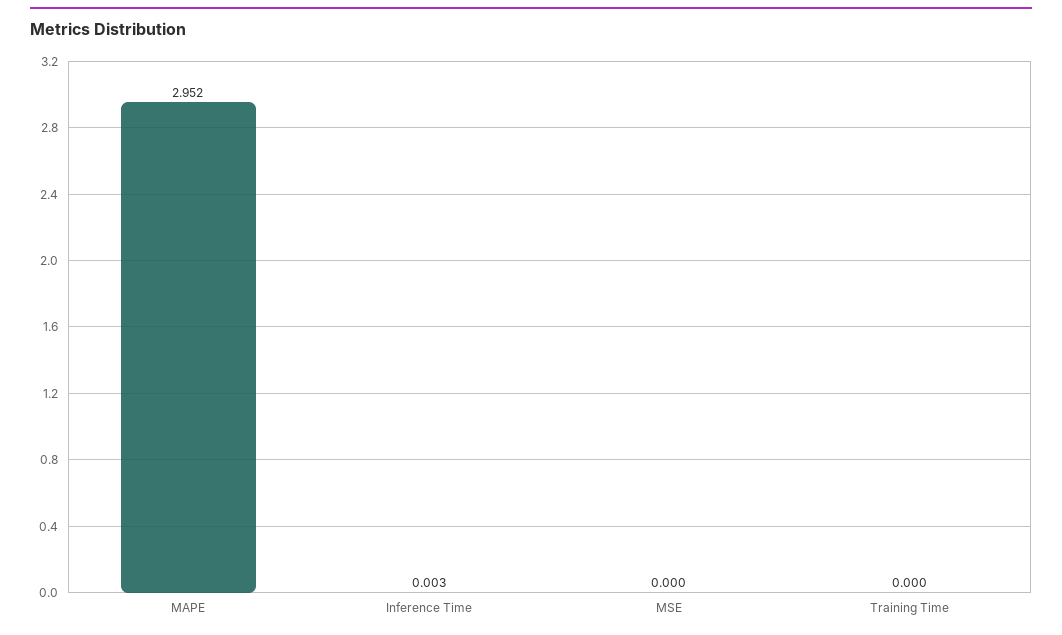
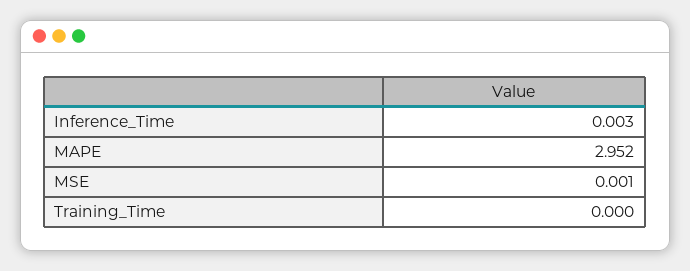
  {
    "MAPE": 2.952,
    "Inference Time": 0.003,
-   "MSE": 0,
+   "MSE": 0.001,
    "Training Time": 0
  }

